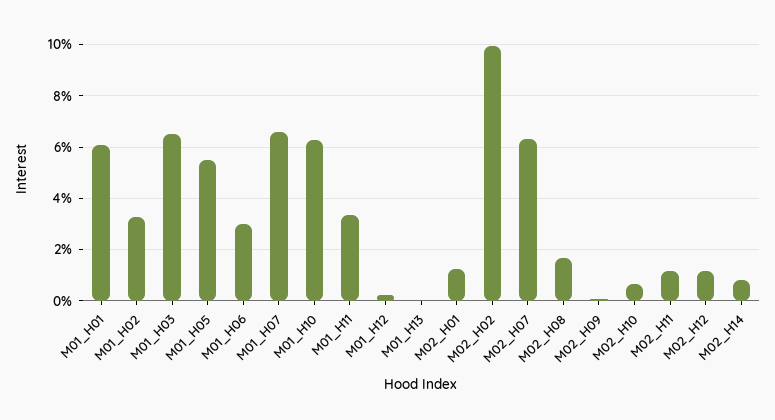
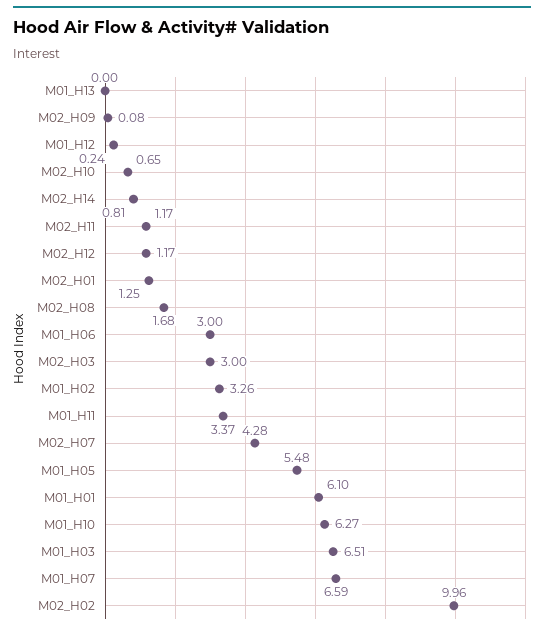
  {
    "M01_H01": 6.1,
    "M01_H02": 3.26,
    "M01_H03": 6.51,
    "M01_H05": 5.48,
    "M01_H06": 3,
    "M01_H07": 6.59,
    "M01_H10": 6.27,
    "M01_H11": 3.37,
    "M01_H12": 0.24,
    "M01_H13": 0,
    "M02_H01": 1.25,
    "M02_H02": 9.96,
-   "M02_H07": 6.25,
+   "M02_H07": 4.28,
    "M02_H08": 1.68,
    "M02_H09": 0.08,
    "M02_H10": 0.65,
    "M02_H11": 1.17,
    "M02_H12": 1.17,
-   "M02_H14": 0.81
+   "M02_H14": 0.81,
+   "M02_H03": 3
  }

